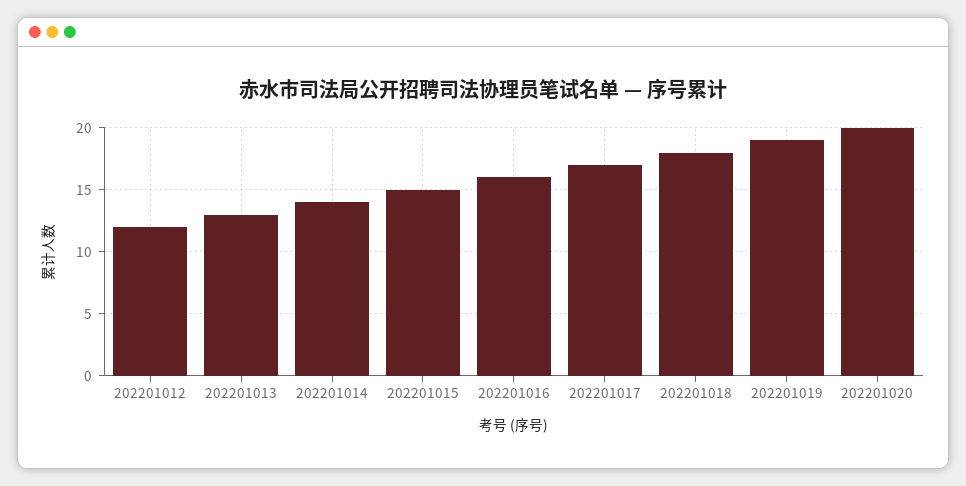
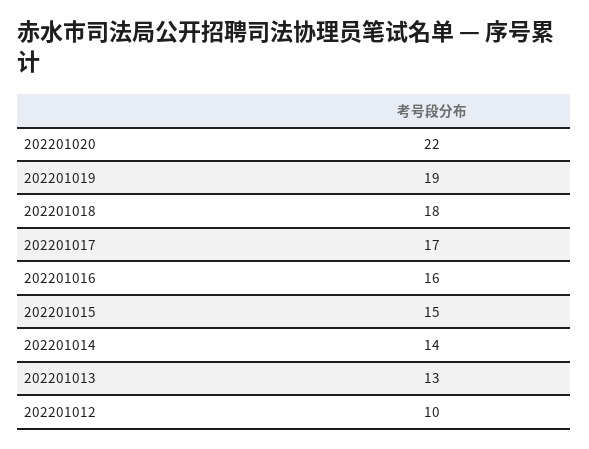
  {
-   "202201012": 12,
+   "202201012": 10,
    "202201013": 13,
    "202201014": 14,
    "202201015": 15,
    "202201016": 16,
    "202201017": 17,
    "202201018": 18,
    "202201019": 19,
-   "202201020": 20
+   "202201020": 22
  }

